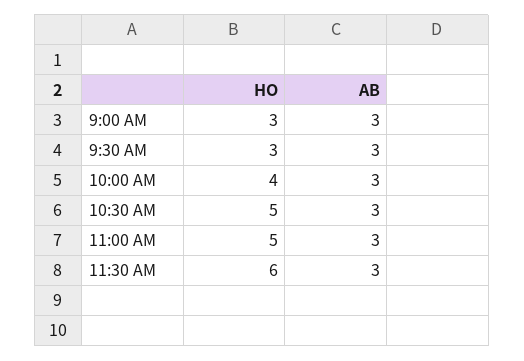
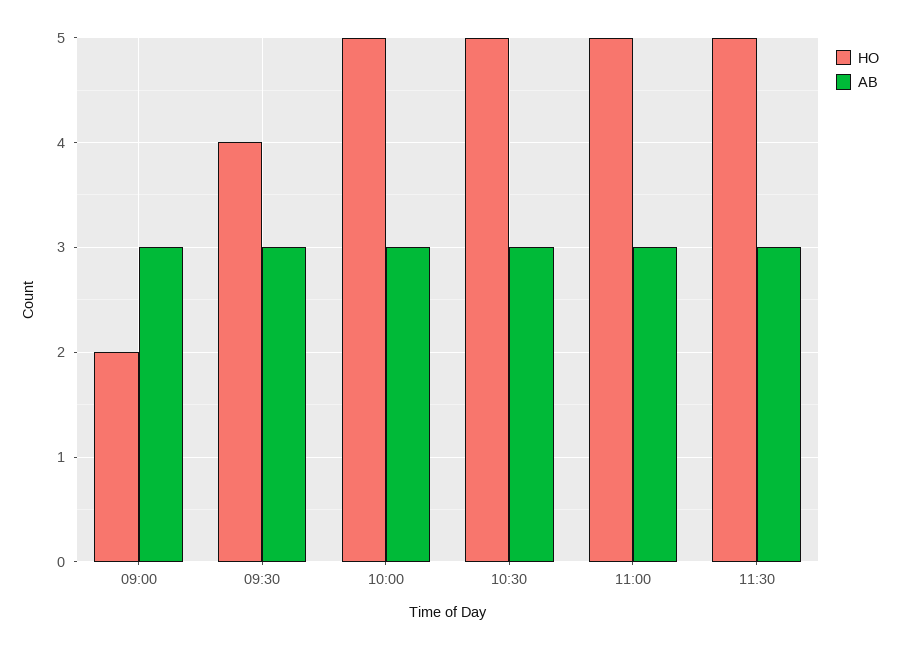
  {
    "HO": {
-     "9:00 AM": 3,
+     "9:00 AM": 2,
-     "9:30 AM": 3,
+     "9:30 AM": 4,
-     "10:00 AM": 4,
+     "10:00 AM": 5,
      "10:30 AM": 5,
      "11:00 AM": 5,
-     "11:30 AM": 6
+     "11:30 AM": 5
    },
    "AB": {
      "9:00 AM": 3,
      "9:30 AM": 3,
      "10:00 AM": 3,
      "10:30 AM": 3,
      "11:00 AM": 3,
      "11:30 AM": 3
    }
  }

